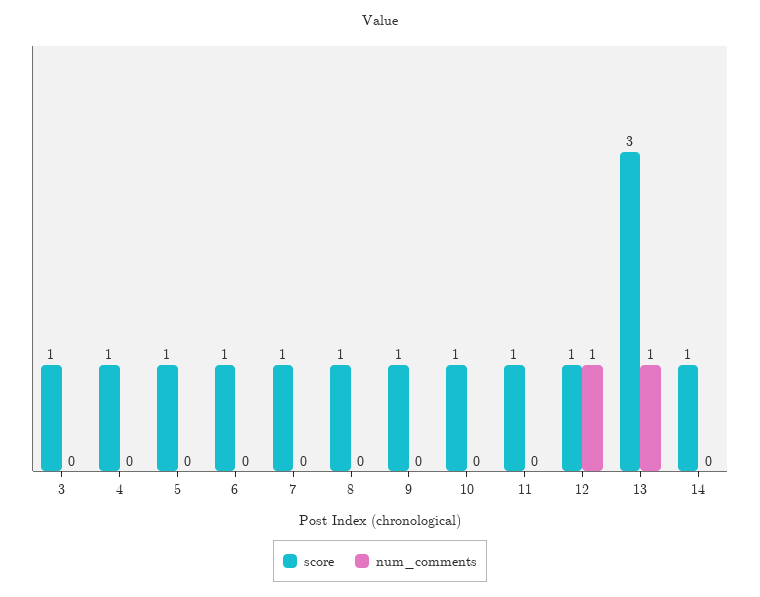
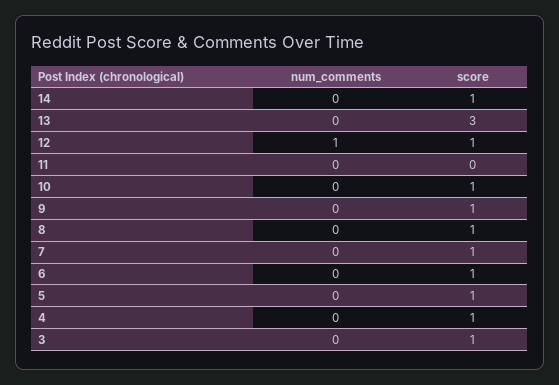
  {
    "score": {
      "3": 1,
      "4": 1,
      "5": 1,
      "6": 1,
      "7": 1,
      "8": 1,
      "9": 1,
      "10": 1,
-     "11": 1,
+     "11": 0,
      "12": 1,
      "13": 3,
      "14": 1
    },
    "num_comments": {
      "3": 0,
      "4": 0,
      "5": 0,
      "6": 0,
      "7": 0,
      "8": 0,
      "9": 0,
      "10": 0,
      "11": 0,
      "12": 1,
-     "13": 1,
+     "13": 0,
      "14": 0
    }
  }

